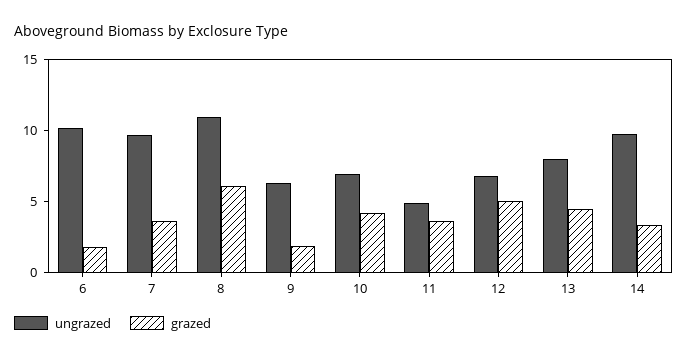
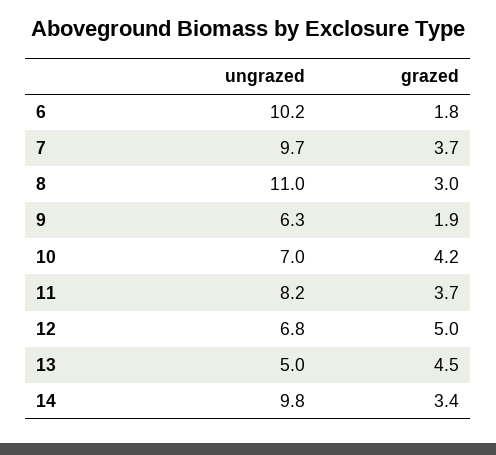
  {
    "ungrazed": {
      "6": 10.2,
      "7": 9.7,
      "8": 11,
      "9": 6.3,
      "10": 7,
-     "11": 5,
+     "11": 8.2,
      "12": 6.8,
-     "13": 8,
+     "13": 5,
      "14": 9.8
    },
    "grazed": {
      "6": 1.8,
      "7": 3.7,
-     "8": 6,
+     "8": 3,
      "9": 1.9,
      "10": 4.2,
      "11": 3.7,
      "12": 5,
      "13": 4.5,
      "14": 3.4
    }
  }

